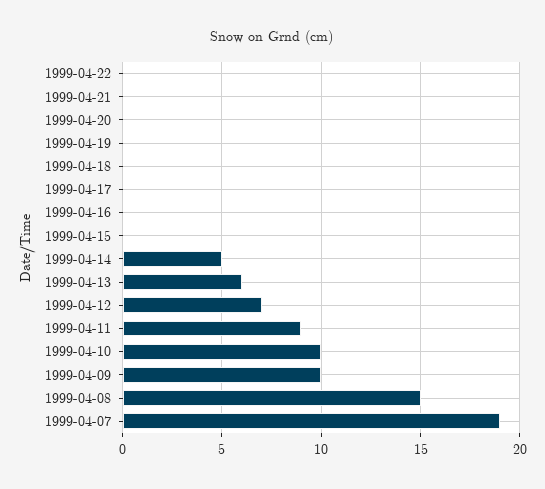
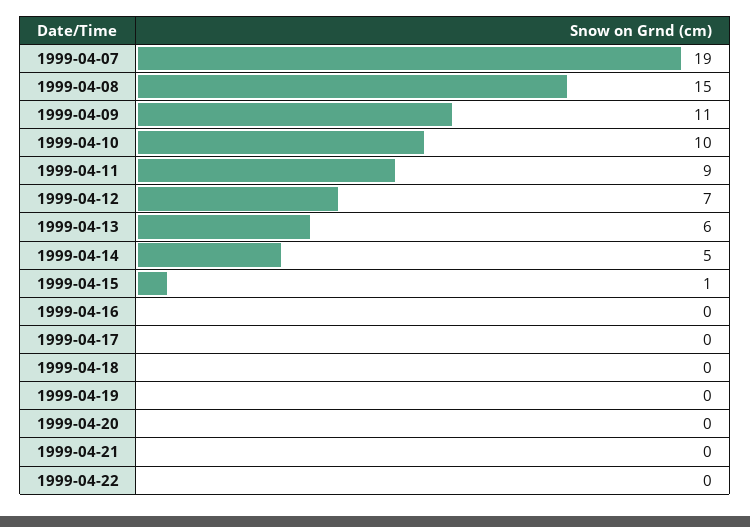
  {
    "1999-04-22": 0,
    "1999-04-21": 0,
    "1999-04-20": 0,
    "1999-04-19": 0,
    "1999-04-18": 0,
    "1999-04-17": 0,
    "1999-04-16": 0,
-   "1999-04-15": 0,
+   "1999-04-15": 1,
    "1999-04-14": 5,
    "1999-04-13": 6,
    "1999-04-12": 7,
    "1999-04-11": 9,
    "1999-04-10": 10,
-   "1999-04-09": 10,
+   "1999-04-09": 11,
    "1999-04-08": 15,
    "1999-04-07": 19
  }

